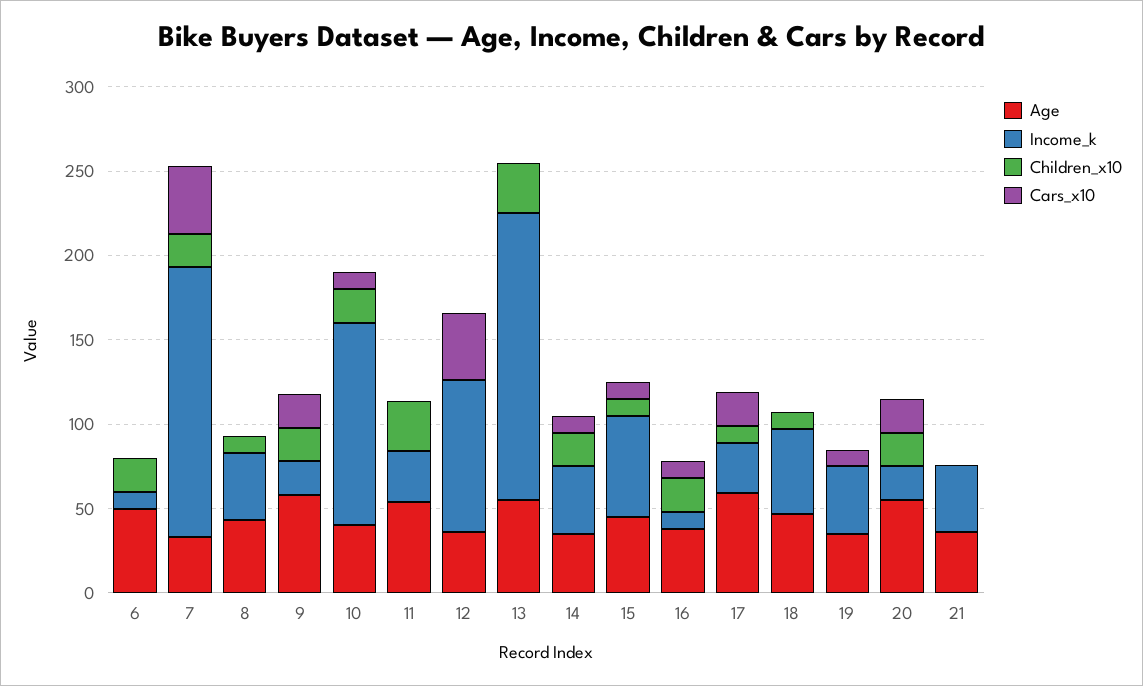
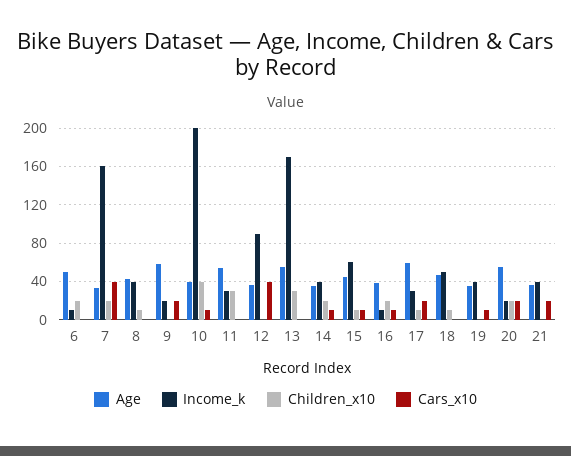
  {
    "Age": {
      "6": 50,
      "7": 30,
      "8": 40,
      "9": 60,
      "10": 40,
      "11": 50,
      "12": 40,
      "13": 60,
      "14": 40,
      "15": 50,
      "16": 40,
      "17": 60,
      "18": 50,
      "19": 40,
      "20": 60,
      "21": 40
    },
    "Income_k": {
      "6": 10,
      "7": 160,
      "8": 40,
      "9": 20,
-     "10": 120,
+     "10": 200,
      "11": 30,
      "12": 90,
      "13": 170,
      "14": 40,
      "15": 60,
      "16": 10,
      "17": 30,
      "18": 50,
      "19": 40,
      "20": 20,
      "21": 40
    },
    "Children_x10": {
      "6": 20,
      "7": 20,
      "8": 10,
-     "9": 20,
+     "9": 0,
-     "10": 20,
+     "10": 40,
      "11": 30,
      "12": 0,
      "13": 30,
      "14": 20,
      "15": 10,
      "16": 20,
      "17": 10,
      "18": 10,
      "19": 0,
      "20": 20,
      "21": 0
    },
    "Cars_x10": {
      "6": 0,
      "7": 40,
      "8": 0,
      "9": 20,
      "10": 10,
      "11": 0,
      "12": 40,
      "13": 0,
      "14": 10,
      "15": 10,
      "16": 10,
      "17": 20,
      "18": 0,
      "19": 10,
      "20": 20,
-     "21": 0
+     "21": 20
    }
  }

